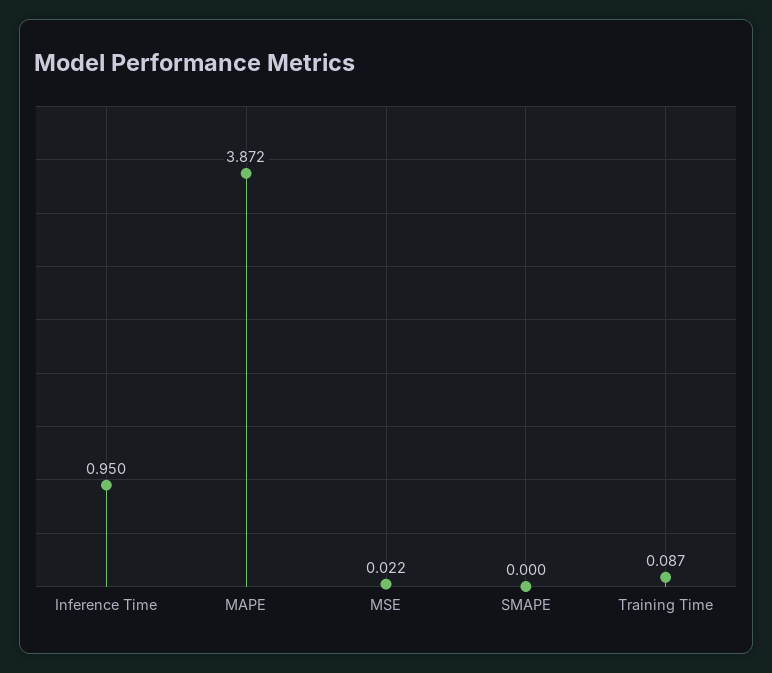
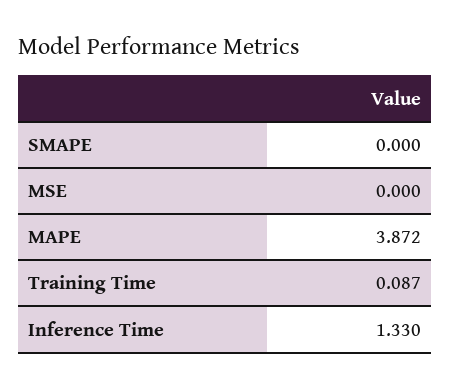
  {
-   "Inference Time": 0.95,
+   "Inference Time": 1.33,
    "MAPE": 3.872,
-   "MSE": 0.022,
+   "MSE": 0,
    "SMAPE": 0,
    "Training Time": 0.087
  }

